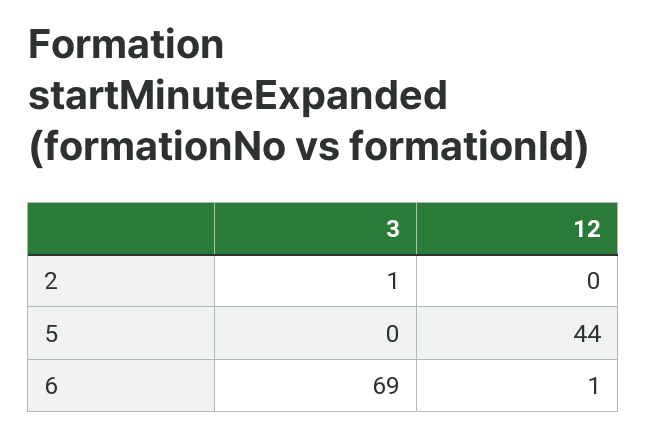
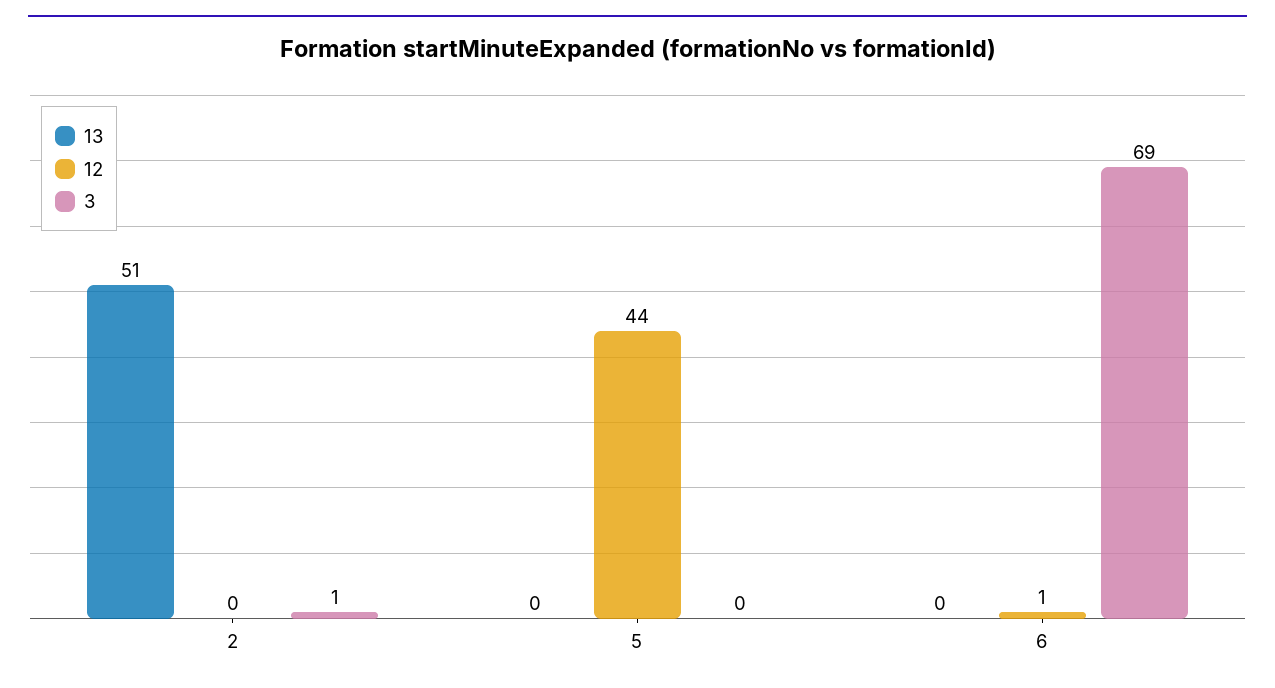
  {
    "3": {
      "2": 1,
      "5": 0,
      "6": 69
    },
    "12": {
      "2": 0,
      "5": 44,
      "6": 1
-   }
+   },
+   "13": {
+     "2": 51,
+     "5": 0,
+     "6": 0
+   }
  }

